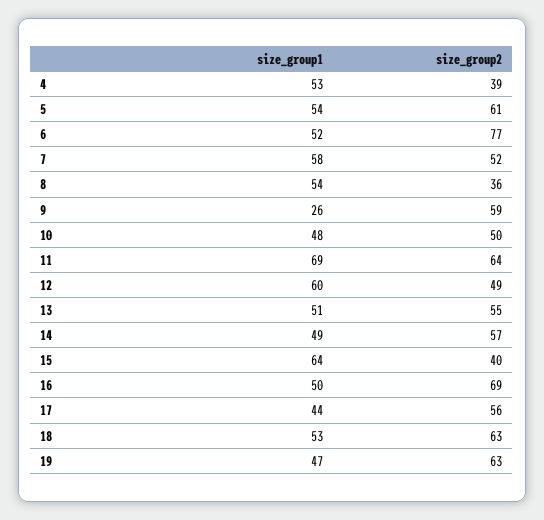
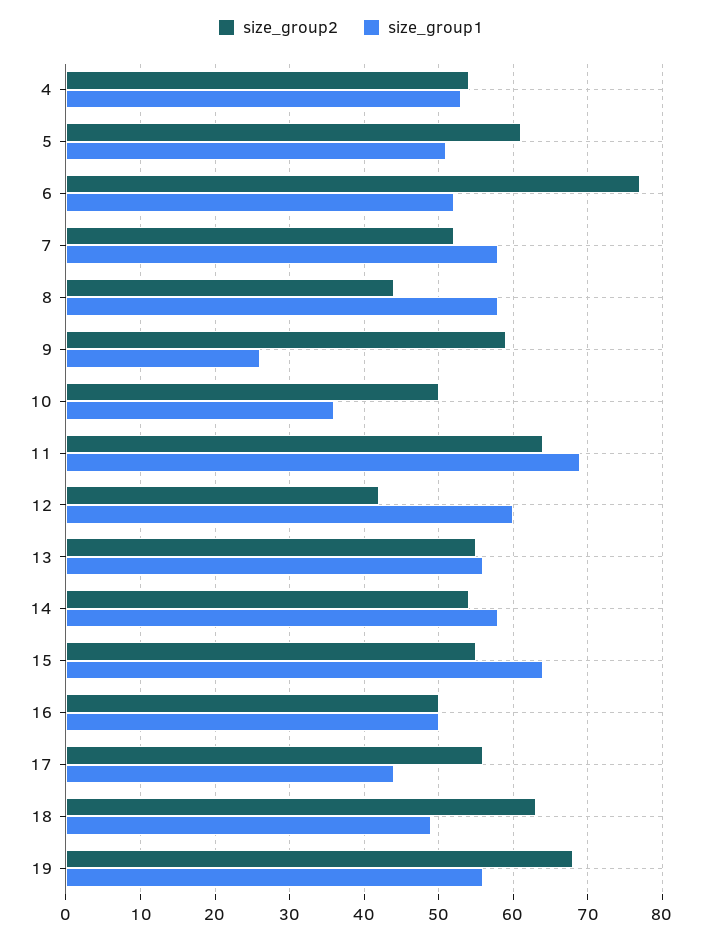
  {
    "size_group1": {
      "4": 53,
-     "5": 54,
+     "5": 51,
      "6": 52,
      "7": 58,
-     "8": 54,
+     "8": 58,
      "9": 26,
-     "10": 48,
+     "10": 36,
      "11": 69,
      "12": 60,
-     "13": 51,
+     "13": 56,
-     "14": 49,
+     "14": 58,
      "15": 64,
      "16": 50,
      "17": 44,
-     "18": 53,
+     "18": 49,
-     "19": 47
+     "19": 56
    },
    "size_group2": {
-     "4": 39,
+     "4": 54,
      "5": 61,
      "6": 77,
      "7": 52,
-     "8": 36,
+     "8": 44,
      "9": 59,
      "10": 50,
      "11": 64,
-     "12": 49,
+     "12": 42,
      "13": 55,
-     "14": 57,
+     "14": 54,
-     "15": 40,
+     "15": 55,
-     "16": 69,
+     "16": 50,
      "17": 56,
      "18": 63,
-     "19": 63
+     "19": 68
    }
  }

